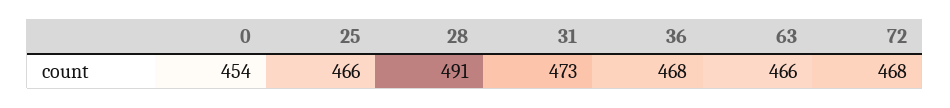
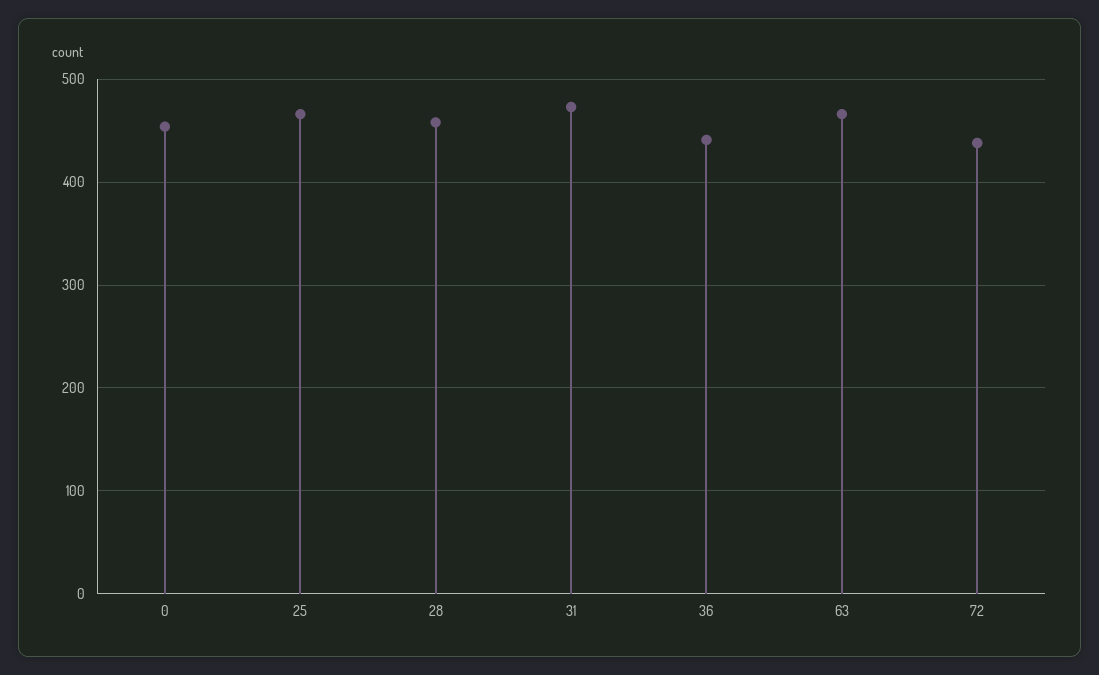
  {
    "0": 454,
    "25": 466,
-   "28": 491,
+   "28": 460,
    "31": 473,
-   "36": 468,
+   "36": 440,
    "63": 466,
-   "72": 468
+   "72": 440
  }

